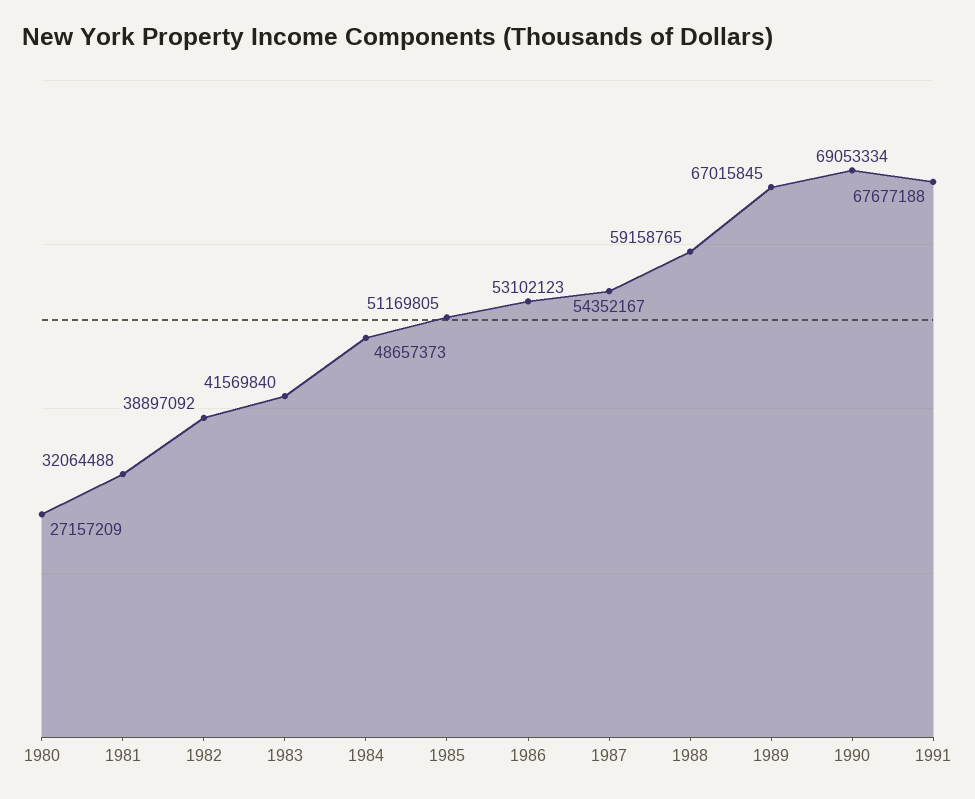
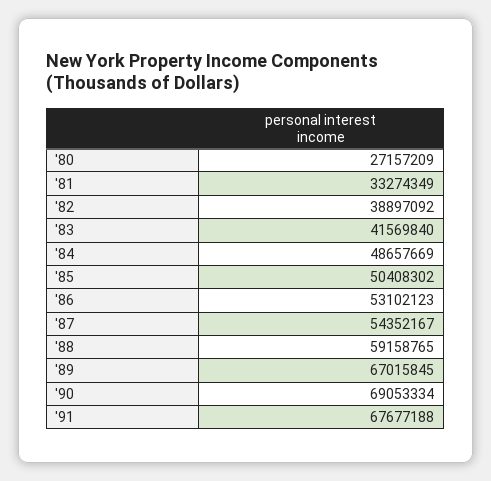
  {
    "1980": 27157209,
-   "1981": 32064488,
+   "1981": 33274349,
    "1982": 38897092,
    "1983": 41569840,
-   "1984": 48657373,
+   "1984": 48657669,
-   "1985": 51169805,
+   "1985": 50408302,
    "1986": 53102123,
    "1987": 54352167,
    "1988": 59158765,
    "1989": 67015845,
    "1990": 69053334,
    "1991": 67677188
  }

